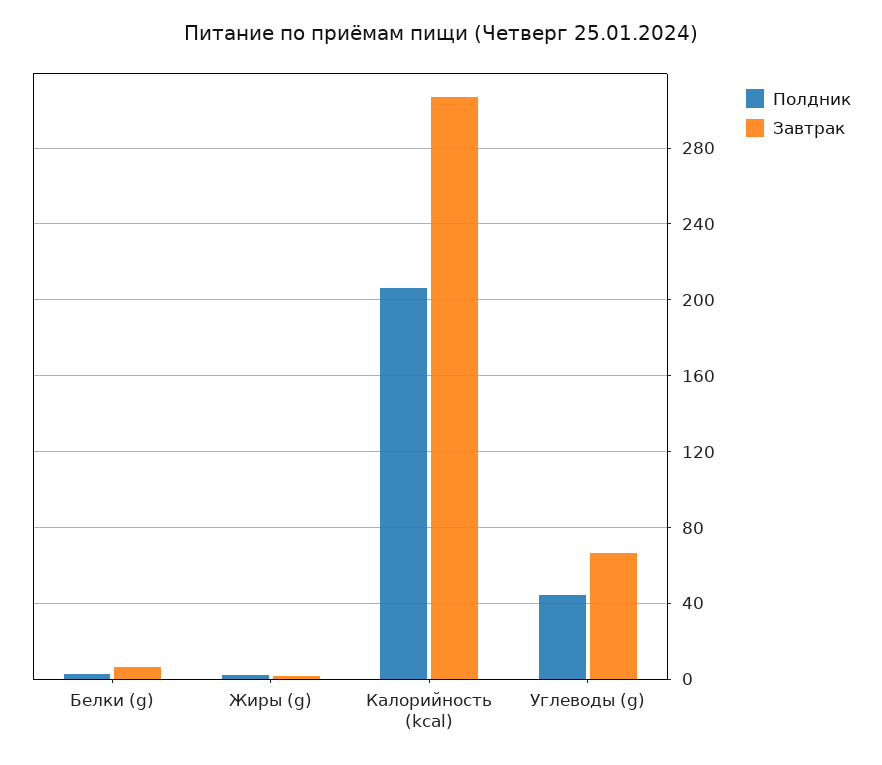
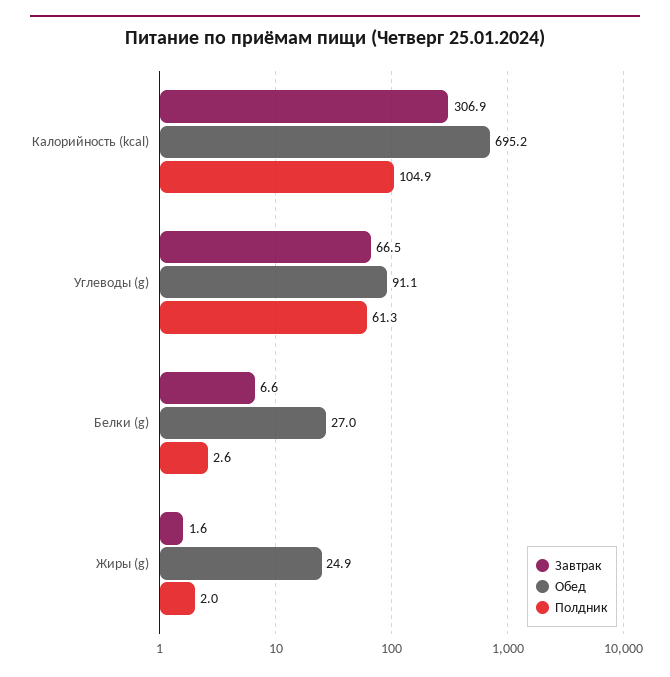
  {
    "Полдник": {
      "Белки (g)": 2.6,
      "Жиры (g)": 2,
-     "Калорийность (kcal)": 205,
+     "Калорийность (kcal)": 104.9,
-     "Углеводы (g)": 45
+     "Углеводы (g)": 61.3
    },
    "Завтрак": {
      "Белки (g)": 6.6,
      "Жиры (g)": 1.6,
      "Калорийность (kcal)": 306.9,
      "Углеводы (g)": 66.5
-   }
+   },
+   "Обед": {
+     "Калорийность (kcal)": 695.2,
+     "Углеводы (g)": 91.1,
+     "Белки (g)": 27,
+     "Жиры (g)": 24.9
+   }
  }

